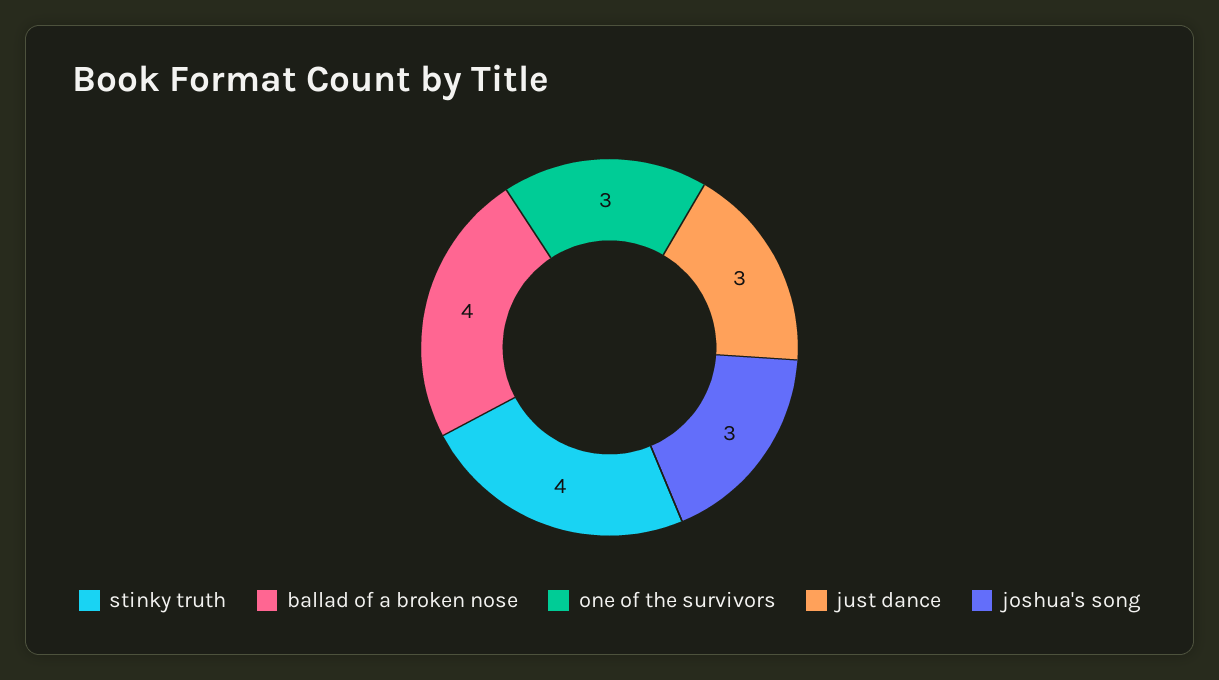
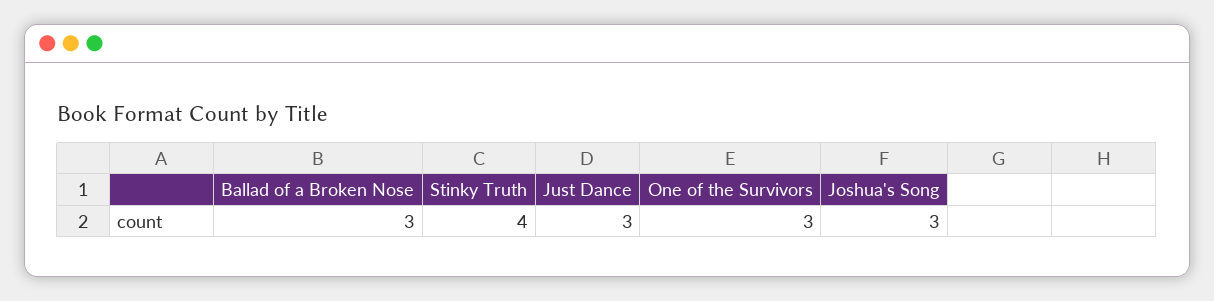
  {
    "stinky truth": 4,
-   "ballad of a broken nose": 4,
+   "ballad of a broken nose": 3,
    "one of the survivors": 3,
    "just dance": 3,
    "joshua's song": 3
  }

